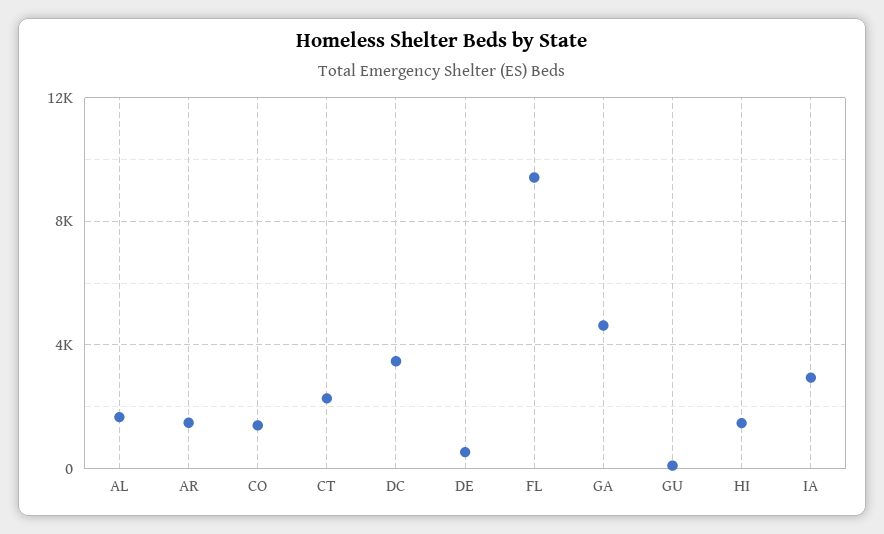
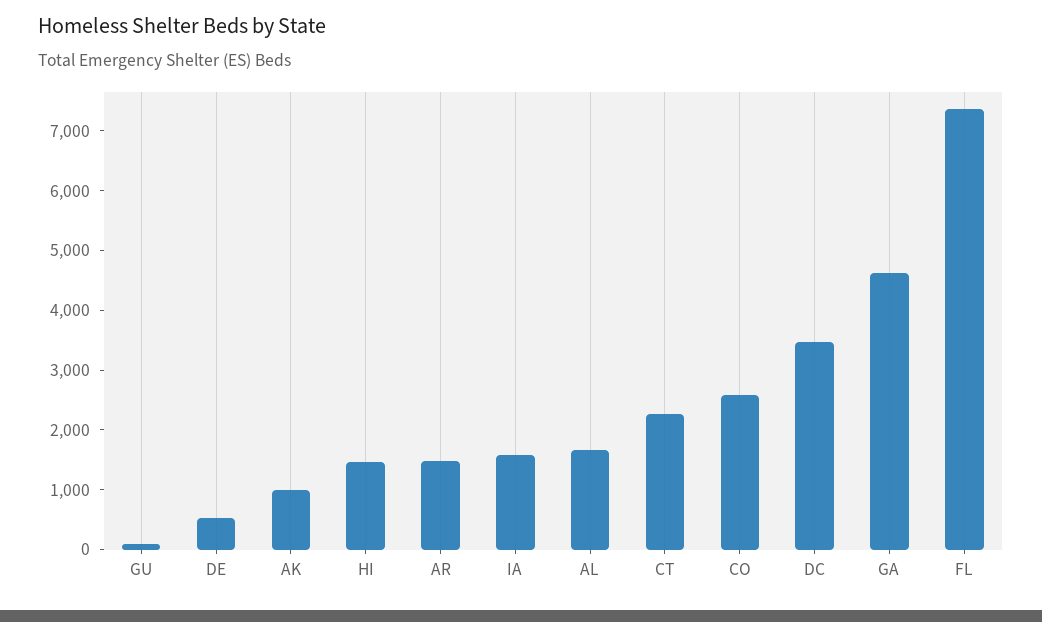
  {
    "AL": 1600,
    "AR": 1400,
-   "CO": 1500,
+   "CO": 2600,
    "CT": 2200,
    "DC": 3400,
    "DE": 600,
-   "FL": 9500,
+   "FL": 7400,
    "GA": 4600,
    "GU": 0,
    "HI": 1400,
-   "IA": 3000
+   "IA": 1600,
+   "AK": 1000
  }

